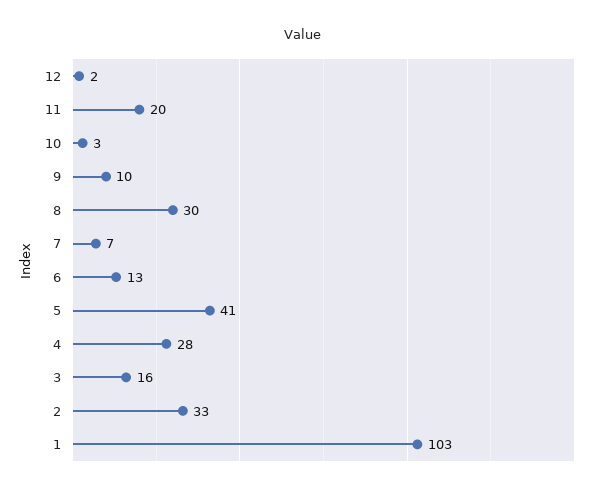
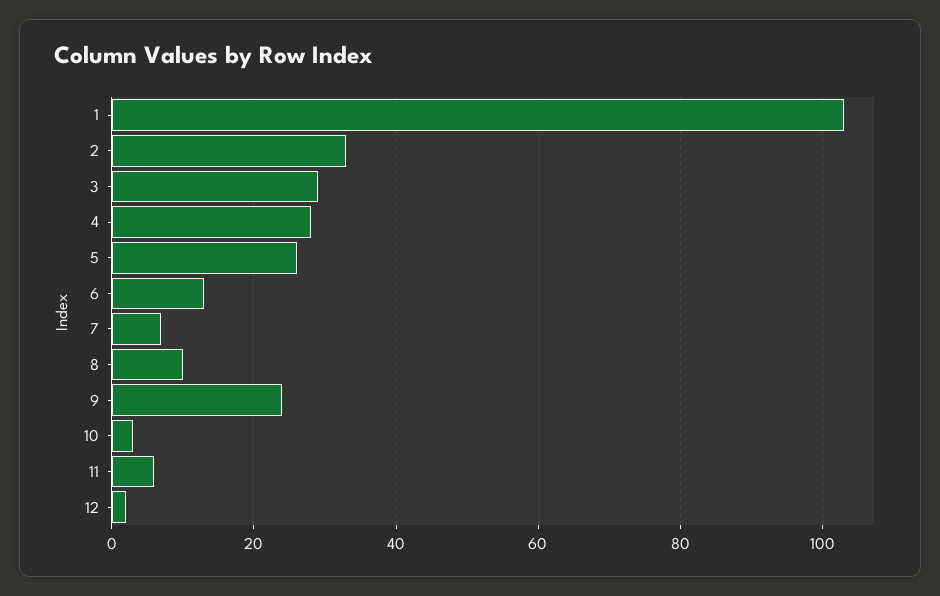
  {
    "12": 2,
-   "11": 20,
+   "11": 5,
    "10": 3,
-   "9": 10,
+   "9": 25,
-   "8": 30,
+   "8": 10,
    "7": 7,
    "6": 13,
-   "5": 41,
+   "5": 25,
    "4": 28,
-   "3": 16,
+   "3": 30,
    "2": 33,
    "1": 103
  }

